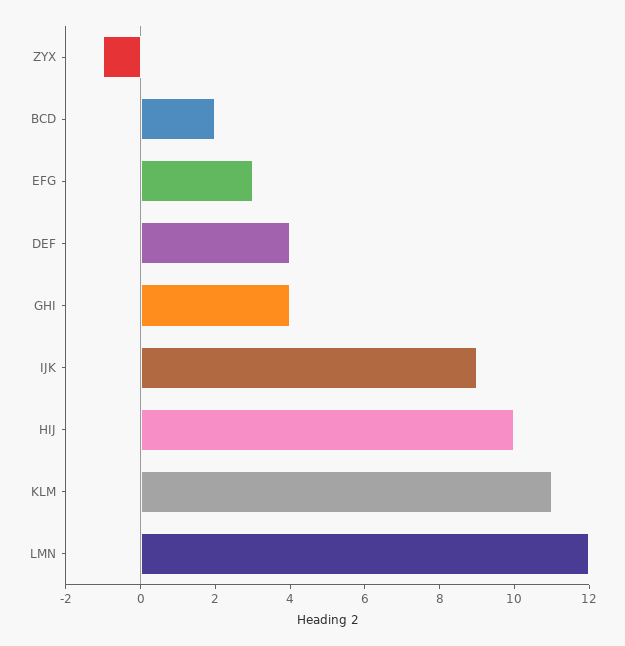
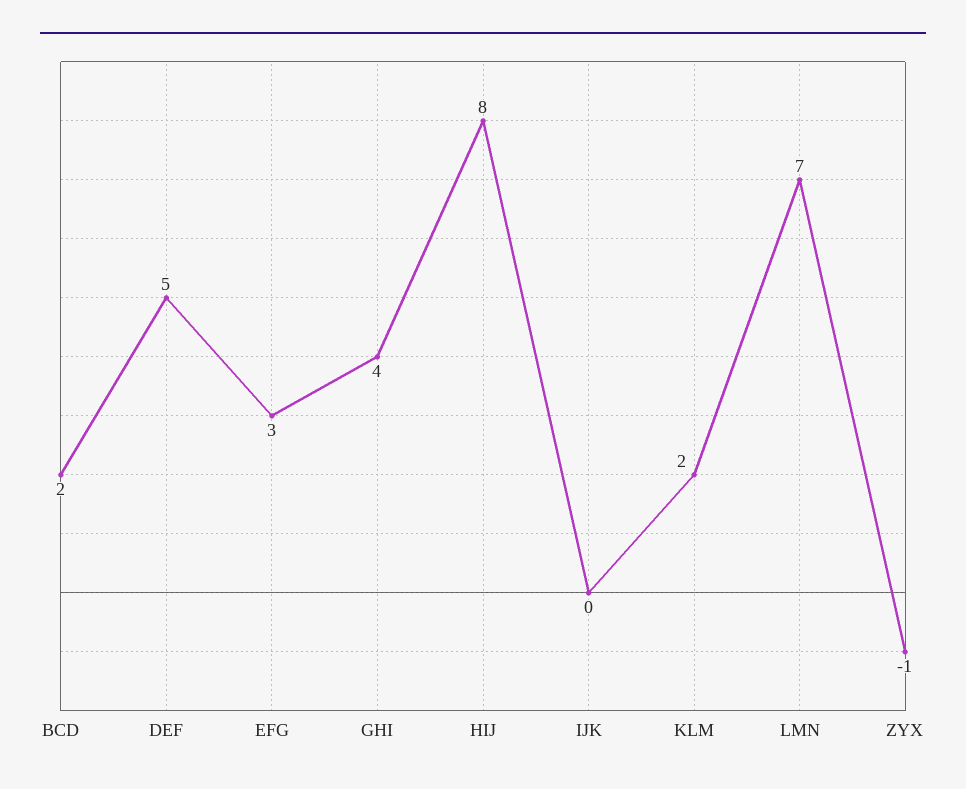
  {
    "ZYX": -1,
    "BCD": 2,
    "EFG": 3,
-   "DEF": 4,
+   "DEF": 5,
    "GHI": 4,
-   "IJK": 9,
+   "IJK": 0,
-   "HIJ": 10,
+   "HIJ": 8,
-   "KLM": 11,
+   "KLM": 2,
-   "LMN": 12
+   "LMN": 7
  }

